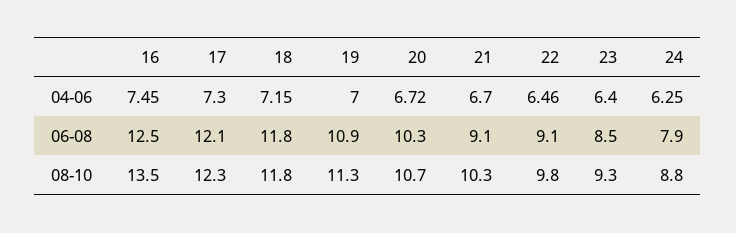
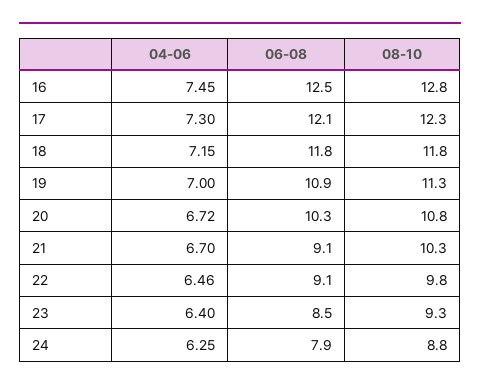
  {
    "16": {
      "04-06": 7.45,
      "06-08": 12.5,
-     "08-10": 13.5
+     "08-10": 12.8
    },
    "17": {
      "04-06": 7.3,
      "06-08": 12.1,
      "08-10": 12.3
    },
    "18": {
      "04-06": 7.15,
      "06-08": 11.8,
      "08-10": 11.8
    },
    "19": {
      "04-06": 7,
      "06-08": 10.9,
      "08-10": 11.3
    },
    "20": {
      "04-06": 6.72,
      "06-08": 10.3,
-     "08-10": 10.7
+     "08-10": 10.8
    },
    "21": {
      "04-06": 6.7,
      "06-08": 9.1,
      "08-10": 10.3
    },
    "22": {
      "04-06": 6.46,
      "06-08": 9.1,
      "08-10": 9.8
    },
    "23": {
      "04-06": 6.4,
      "06-08": 8.5,
      "08-10": 9.3
    },
    "24": {
      "04-06": 6.25,
      "06-08": 7.9,
      "08-10": 8.8
    }
  }

